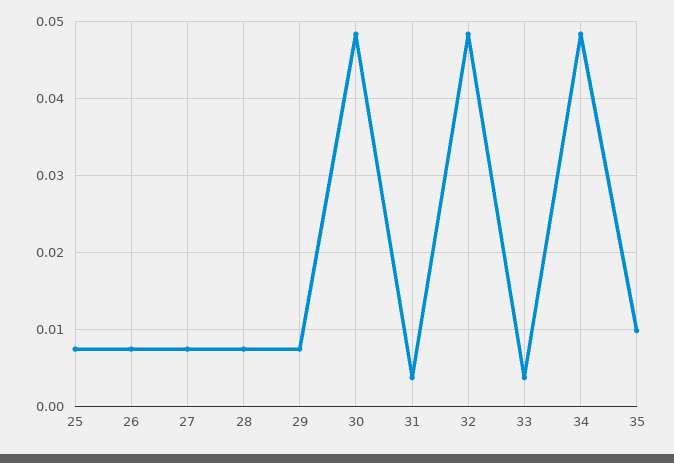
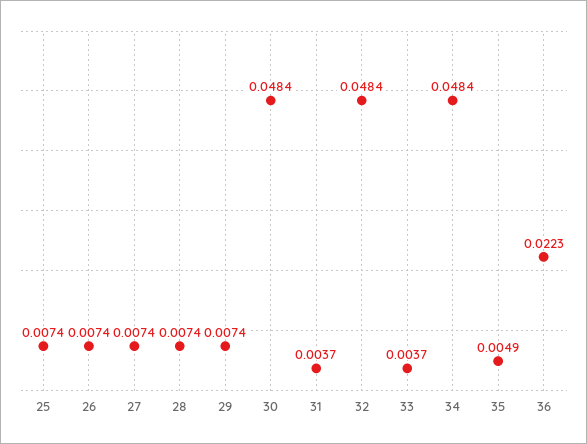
  {
    "25": 0.0074,
    "26": 0.0074,
    "27": 0.0074,
    "28": 0.0074,
    "29": 0.0074,
    "30": 0.0484,
    "31": 0.0037,
    "32": 0.0484,
    "33": 0.0037,
    "34": 0.0484,
-   "35": 0.01
+   "35": 0.0049,
+   "36": 0.0223
  }

